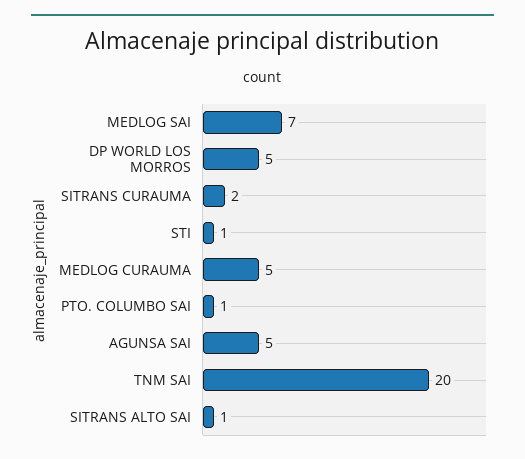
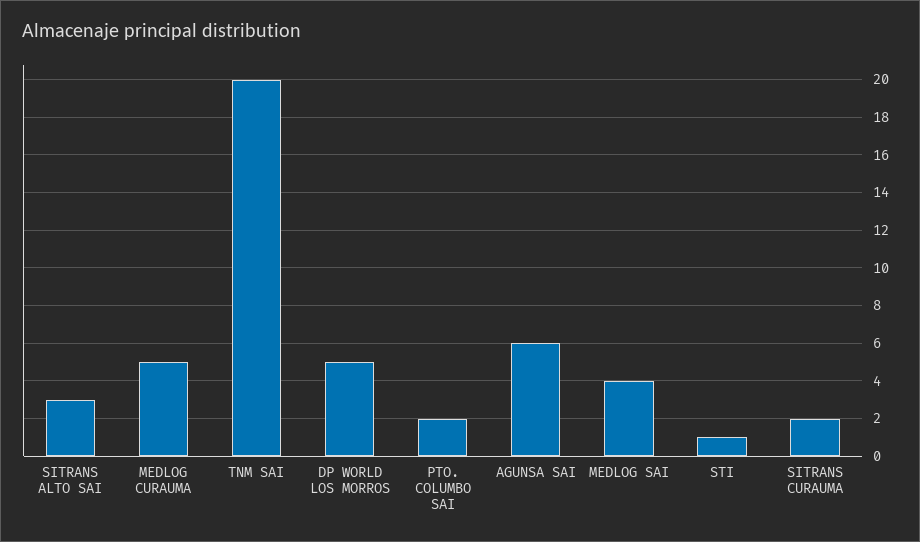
  {
-   "MEDLOG SAI": 7,
+   "MEDLOG SAI": 4,
    "DP WORLD LOS MORROS": 5,
    "SITRANS CURAUMA": 2,
    "STI": 1,
    "MEDLOG CURAUMA": 5,
-   "PTO. COLUMBO SAI": 1,
+   "PTO. COLUMBO SAI": 2,
-   "AGUNSA SAI": 5,
+   "AGUNSA SAI": 6,
    "TNM SAI": 20,
-   "SITRANS ALTO SAI": 1
+   "SITRANS ALTO SAI": 3
  }

